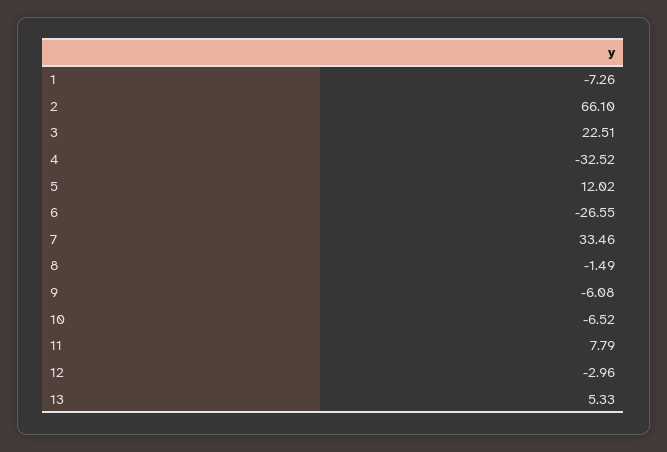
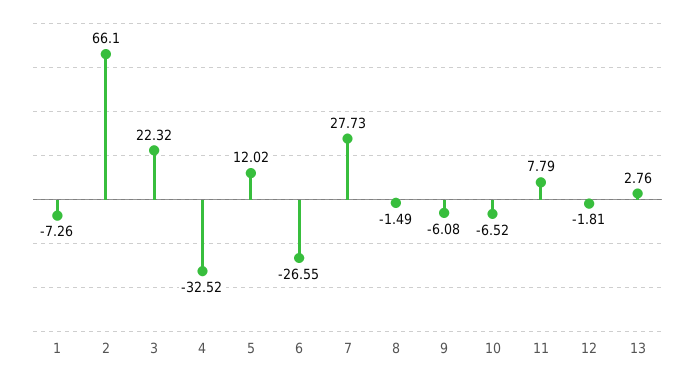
  {
    "1": -7.26,
    "2": 66.1,
-   "3": 22.51,
+   "3": 22.32,
    "4": -32.52,
    "5": 12.02,
    "6": -26.55,
-   "7": 33.46,
+   "7": 27.73,
    "8": -1.49,
    "9": -6.08,
    "10": -6.52,
    "11": 7.79,
-   "12": -2.96,
+   "12": -1.81,
-   "13": 5.33
+   "13": 2.76
  }

